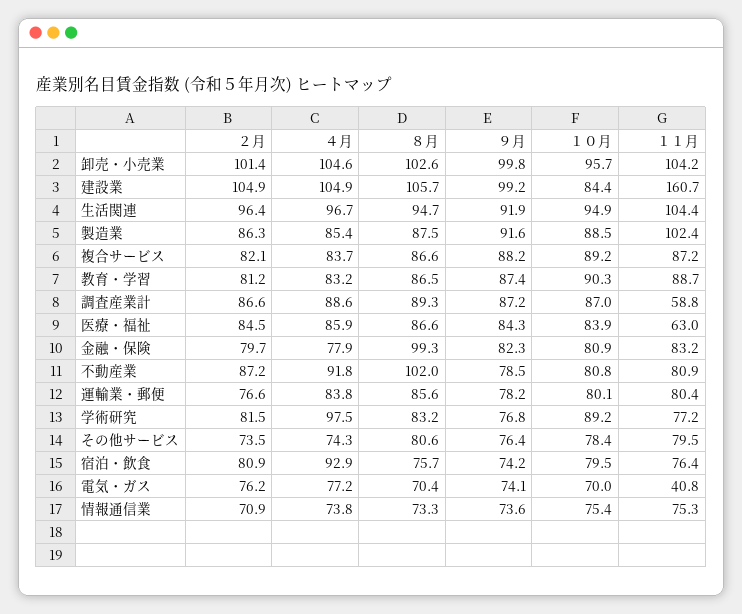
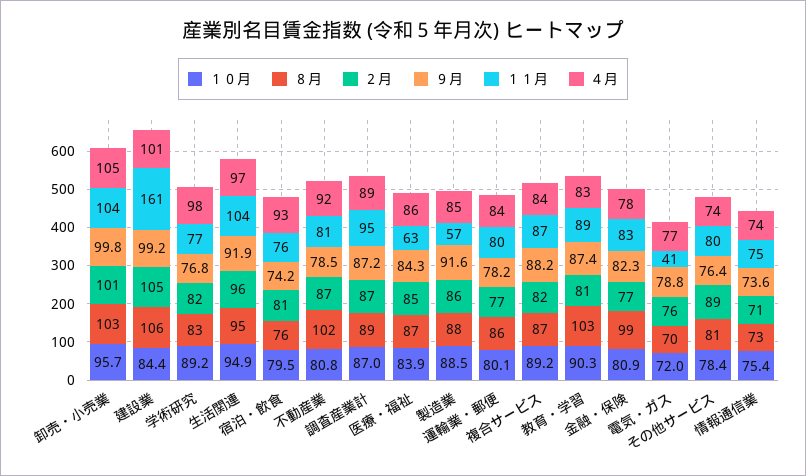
  {
    "２月": {
      "卸売・小売業": 101.4,
      "建設業": 104.9,
      "生活関連": 96.4,
      "製造業": 86.3,
      "複合サービス": 82.1,
      "教育・学習": 81.2,
      "調査産業計": 86.6,
      "医療・福祉": 84.5,
-     "金融・保険": 79.7,
+     "金融・保険": 77,
      "不動産業": 87.2,
      "運輸業・郵便": 76.6,
      "学術研究": 81.5,
-     "その他サービス": 73.5,
+     "その他サービス": 89,
      "宿泊・飲食": 80.9,
      "電気・ガス": 76.2,
      "情報通信業": 70.9
    },
    "４月": {
      "卸売・小売業": 104.6,
-     "建設業": 104.9,
+     "建設業": 101,
      "生活関連": 96.7,
      "製造業": 85.4,
      "複合サービス": 83.7,
      "教育・学習": 83.2,
      "調査産業計": 88.6,
      "医療・福祉": 85.9,
      "金融・保険": 77.9,
      "不動産業": 91.8,
      "運輸業・郵便": 83.8,
      "学術研究": 97.5,
      "その他サービス": 74.3,
      "宿泊・飲食": 92.9,
      "電気・ガス": 77.2,
      "情報通信業": 73.8
    },
    "８月": {
      "卸売・小売業": 102.6,
      "建設業": 105.7,
      "生活関連": 94.7,
      "製造業": 87.5,
      "複合サービス": 86.6,
-     "教育・学習": 86.5,
+     "教育・学習": 103,
      "調査産業計": 89.3,
      "医療・福祉": 86.6,
      "金融・保険": 99.3,
      "不動産業": 102,
      "運輸業・郵便": 85.6,
      "学術研究": 83.2,
      "その他サービス": 80.6,
      "宿泊・飲食": 75.7,
      "電気・ガス": 70.4,
      "情報通信業": 73.3
    },
    "９月": {
      "卸売・小売業": 99.8,
      "建設業": 99.2,
      "生活関連": 91.9,
      "製造業": 91.6,
      "複合サービス": 88.2,
      "教育・学習": 87.4,
      "調査産業計": 87.2,
      "医療・福祉": 84.3,
      "金融・保険": 82.3,
      "不動産業": 78.5,
      "運輸業・郵便": 78.2,
      "学術研究": 76.8,
      "その他サービス": 76.4,
      "宿泊・飲食": 74.2,
-     "電気・ガス": 74.1,
+     "電気・ガス": 78.8,
      "情報通信業": 73.6
    },
    "１０月": {
      "卸売・小売業": 95.7,
      "建設業": 84.4,
      "生活関連": 94.9,
      "製造業": 88.5,
      "複合サービス": 89.2,
      "教育・学習": 90.3,
      "調査産業計": 87,
      "医療・福祉": 83.9,
      "金融・保険": 80.9,
      "不動産業": 80.8,
      "運輸業・郵便": 80.1,
      "学術研究": 89.2,
      "その他サービス": 78.4,
      "宿泊・飲食": 79.5,
-     "電気・ガス": 70,
+     "電気・ガス": 72,
      "情報通信業": 75.4
    },
    "１１月": {
      "卸売・小売業": 104.2,
      "建設業": 160.7,
      "生活関連": 104.4,
-     "製造業": 102.4,
+     "製造業": 57,
      "複合サービス": 87.2,
      "教育・学習": 88.7,
-     "調査産業計": 58.8,
+     "調査産業計": 95,
      "医療・福祉": 63,
      "金融・保険": 83.2,
      "不動産業": 80.9,
      "運輸業・郵便": 80.4,
      "学術研究": 77.2,
      "その他サービス": 79.5,
      "宿泊・飲食": 76.4,
      "電気・ガス": 40.8,
      "情報通信業": 75.3
    }
  }

